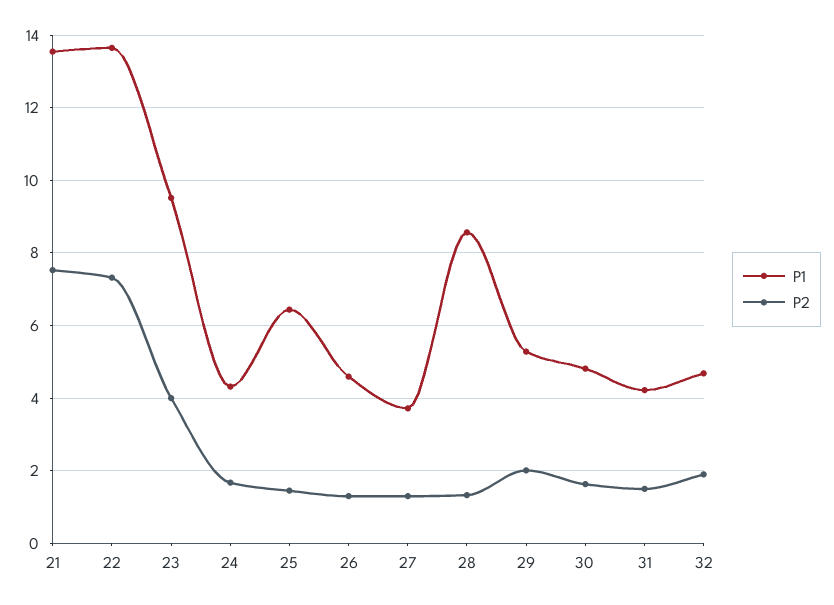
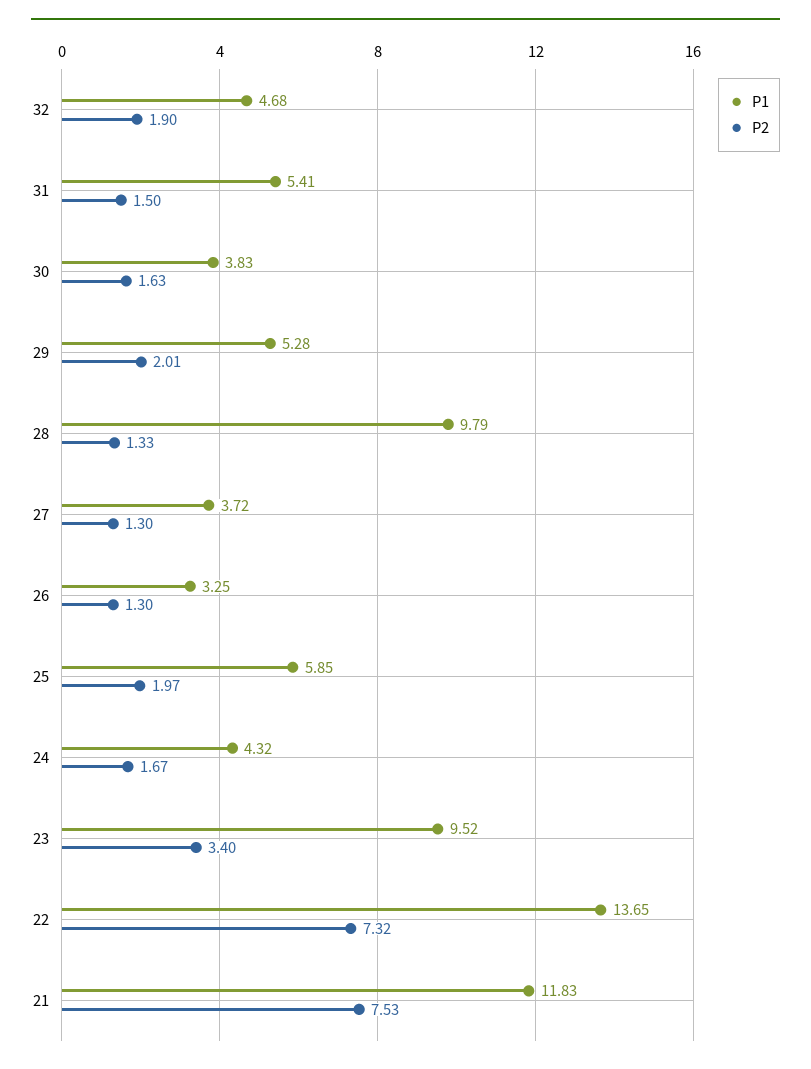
  {
    "P1": {
-     "21": 13.6,
+     "21": 11.83,
      "22": 13.65,
      "23": 9.52,
      "24": 4.32,
-     "25": 6.4,
+     "25": 5.85,
-     "26": 4.6,
+     "26": 3.25,
      "27": 3.72,
-     "28": 8.6,
+     "28": 9.79,
      "29": 5.28,
-     "30": 4.8,
+     "30": 3.83,
-     "31": 4.2,
+     "31": 5.41,
      "32": 4.68
    },
    "P2": {
      "21": 7.53,
      "22": 7.32,
-     "23": 4,
+     "23": 3.4,
      "24": 1.67,
-     "25": 1.4,
+     "25": 1.97,
      "26": 1.3,
      "27": 1.3,
      "28": 1.33,
      "29": 2.01,
      "30": 1.63,
      "31": 1.5,
      "32": 1.9
    }
  }

